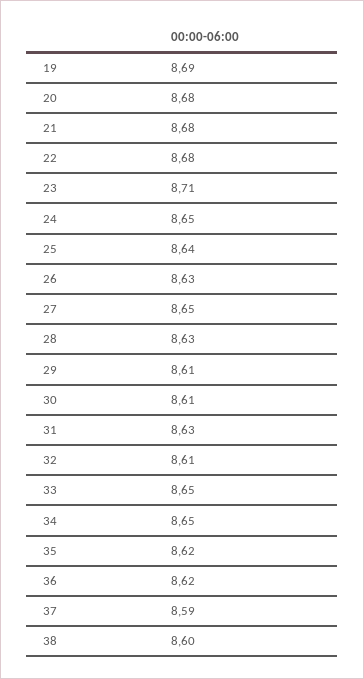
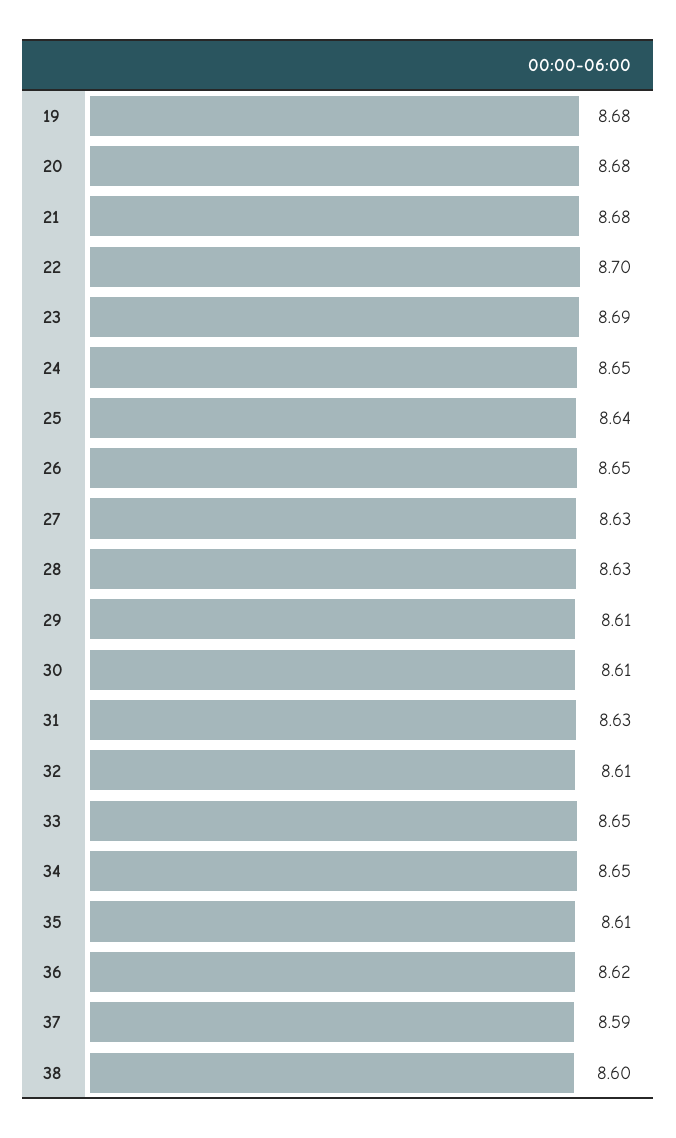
  {
-   "19": 8.69,
+   "19": 8.68,
    "20": 8.68,
    "21": 8.68,
-   "22": 8.68,
+   "22": 8.7,
-   "23": 8.71,
+   "23": 8.69,
    "24": 8.65,
    "25": 8.64,
-   "26": 8.63,
+   "26": 8.65,
-   "27": 8.65,
+   "27": 8.63,
    "28": 8.63,
    "29": 8.61,
    "30": 8.61,
    "31": 8.63,
    "32": 8.61,
    "33": 8.65,
    "34": 8.65,
-   "35": 8.62,
+   "35": 8.61,
    "36": 8.62,
    "37": 8.59,
    "38": 8.6
  }

